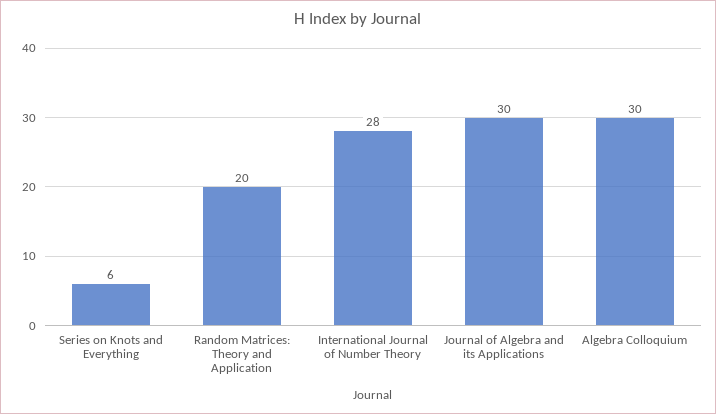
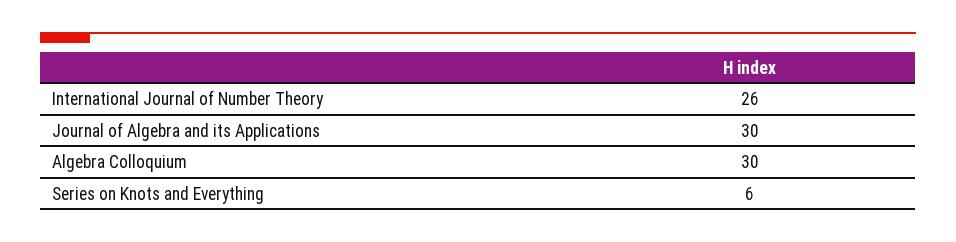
  {
    "Series on Knots and Everything": 6,
-   "Random Matrices: Theory and Application": 20,
-   "International Journal of Number Theory": 28,
+   "International Journal of Number Theory": 26,
    "Journal of Algebra and its Applications": 30,
    "Algebra Colloquium": 30
  }

